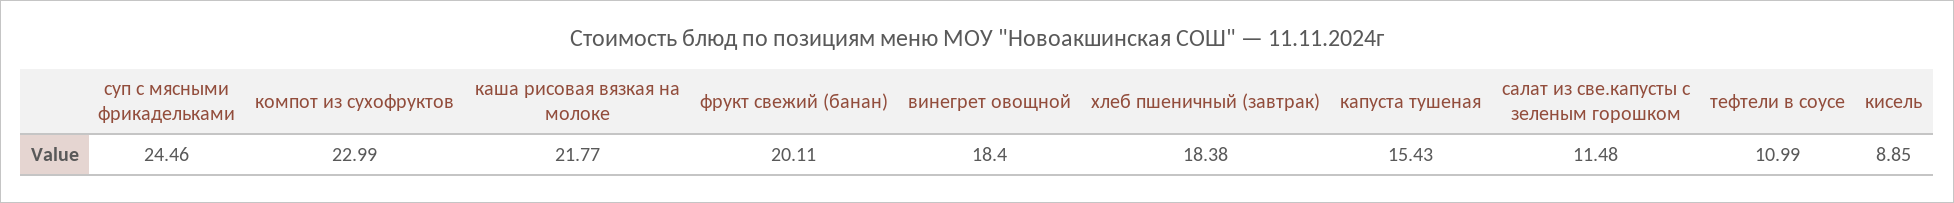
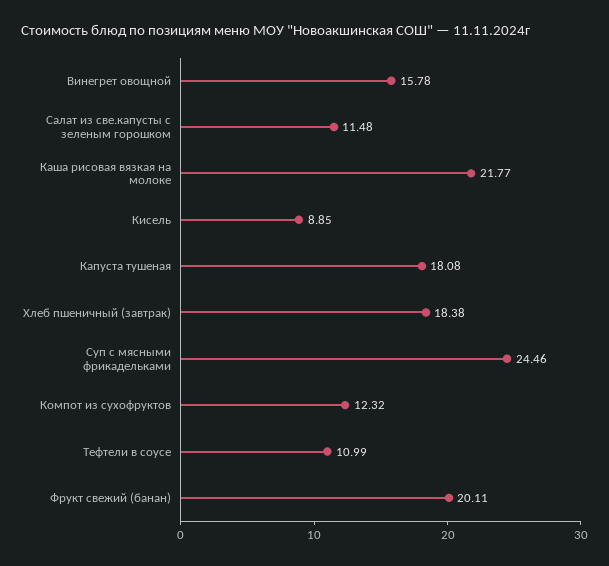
  {
    "суп с мясными фрикадельками": 24.46,
-   "компот из сухофруктов": 22.99,
+   "компот из сухофруктов": 12.32,
    "каша рисовая вязкая на молоке": 21.77,
    "фрукт свежий (банан)": 20.11,
-   "винегрет овощной": 18.4,
+   "винегрет овощной": 15.78,
    "хлеб пшеничный (завтрак)": 18.38,
-   "капуста тушеная": 15.43,
+   "капуста тушеная": 18.08,
    "салат из све.капусты с зеленым горошком": 11.48,
    "тефтели в соусе": 10.99,
    "кисель": 8.85
  }

